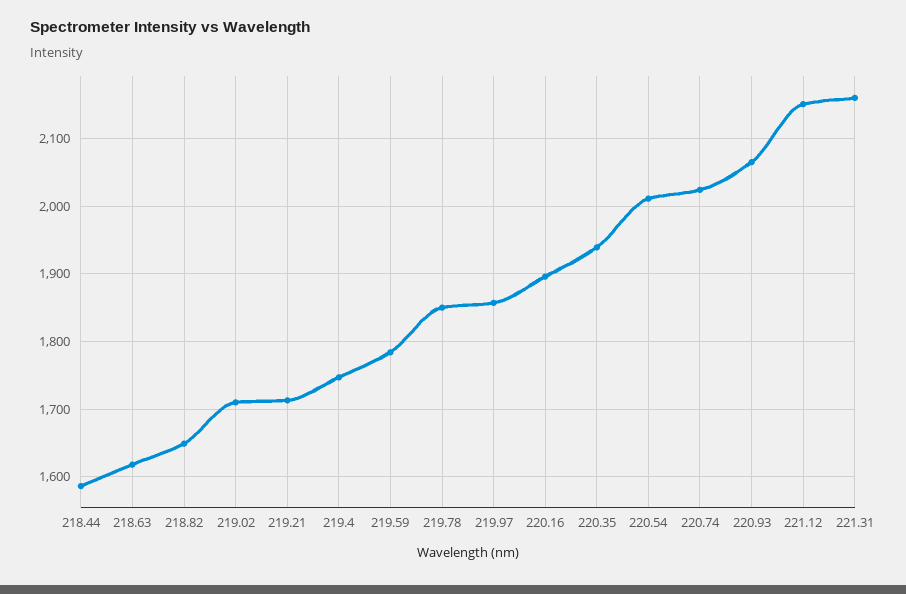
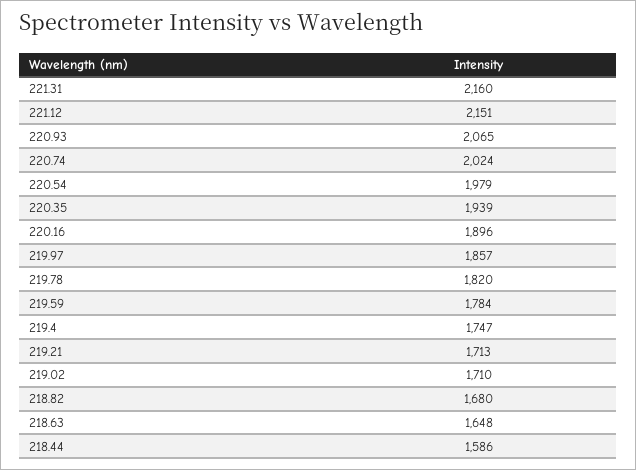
  {
    "218.44": 1586,
-   "218.63": 1620,
+   "218.63": 1648,
-   "218.82": 1650,
+   "218.82": 1680,
    "219.02": 1710,
    "219.21": 1713,
    "219.4": 1747,
    "219.59": 1784,
-   "219.78": 1850,
+   "219.78": 1820,
    "219.97": 1857,
    "220.16": 1896,
    "220.35": 1939,
-   "220.54": 2010,
+   "220.54": 1979,
    "220.74": 2024,
    "220.93": 2065,
    "221.12": 2151,
    "221.31": 2160
  }

